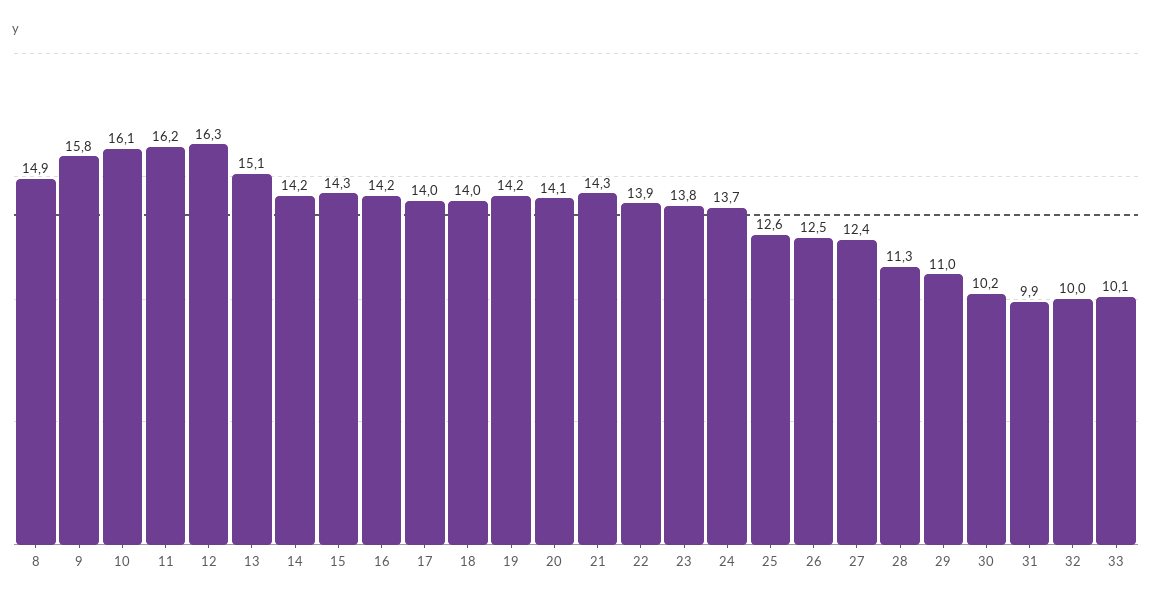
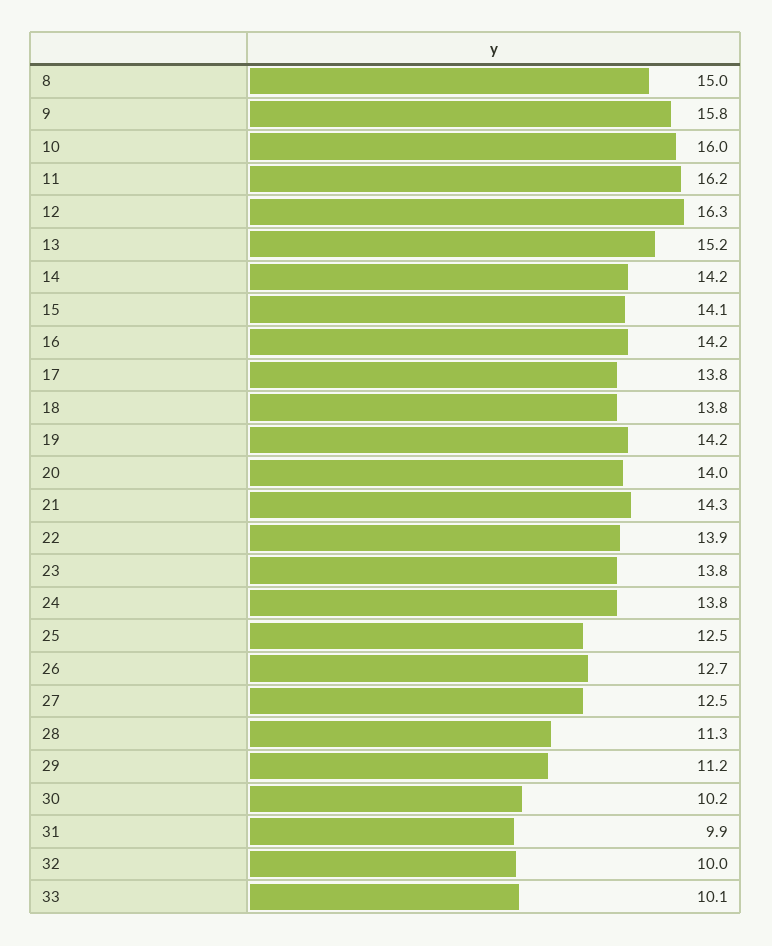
  {
-   "8": 14.9,
+   "8": 15,
    "9": 15.8,
-   "10": 16.1,
+   "10": 16,
    "11": 16.2,
    "12": 16.3,
-   "13": 15.1,
+   "13": 15.2,
    "14": 14.2,
-   "15": 14.3,
+   "15": 14.1,
    "16": 14.2,
-   "17": 14,
+   "17": 13.8,
-   "18": 14,
+   "18": 13.8,
    "19": 14.2,
-   "20": 14.1,
+   "20": 14,
    "21": 14.3,
    "22": 13.9,
    "23": 13.8,
-   "24": 13.7,
+   "24": 13.8,
-   "25": 12.6,
+   "25": 12.5,
-   "26": 12.5,
+   "26": 12.7,
-   "27": 12.4,
+   "27": 12.5,
    "28": 11.3,
-   "29": 11,
+   "29": 11.2,
    "30": 10.2,
    "31": 9.9,
    "32": 10,
    "33": 10.1
  }

